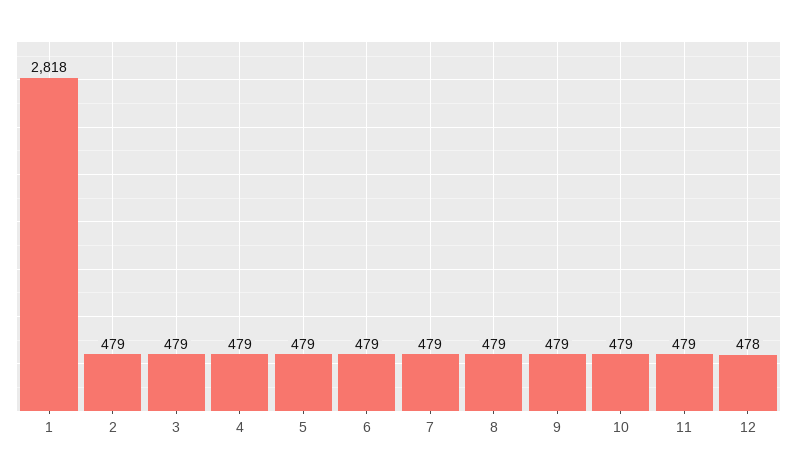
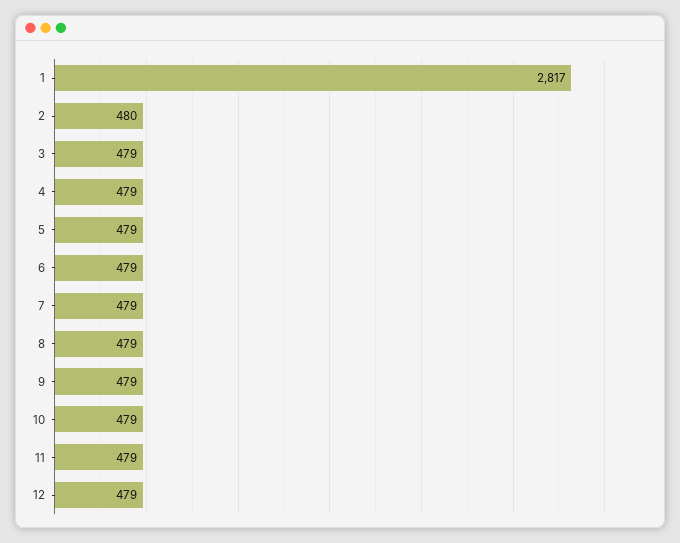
  {
-   "1": 2818,
+   "1": 2817,
-   "2": 479,
+   "2": 480,
    "3": 479,
    "4": 479,
    "5": 479,
    "6": 479,
    "7": 479,
    "8": 479,
    "9": 479,
    "10": 479,
    "11": 479,
-   "12": 478
+   "12": 479
  }

